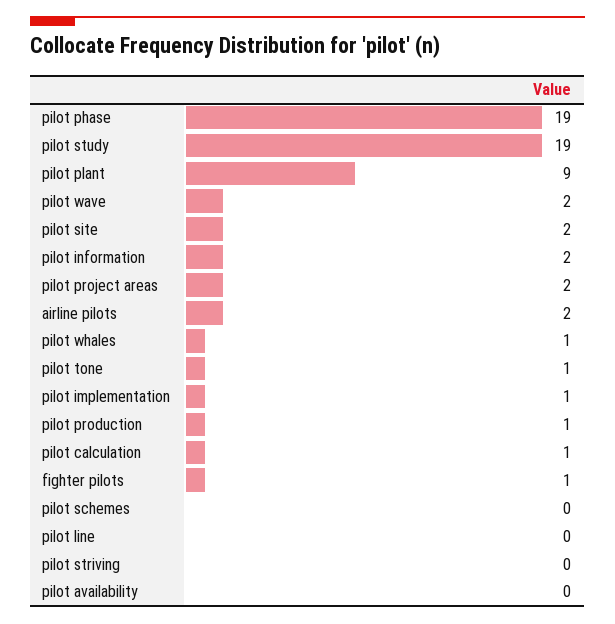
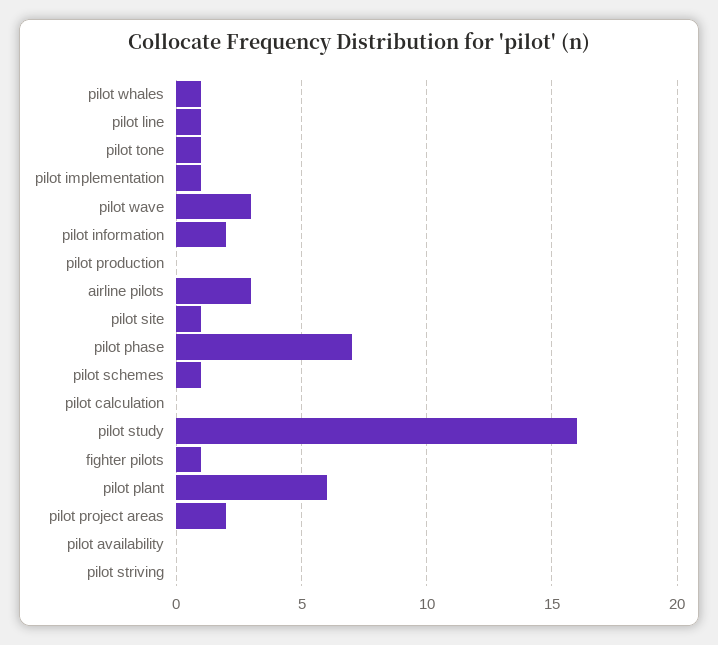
  {
-   "pilot phase": 19,
+   "pilot phase": 7,
-   "pilot study": 19,
+   "pilot study": 16,
-   "pilot plant": 9,
+   "pilot plant": 6,
-   "pilot wave": 2,
+   "pilot wave": 3,
-   "pilot site": 2,
+   "pilot site": 1,
    "pilot information": 2,
    "pilot project areas": 2,
-   "airline pilots": 2,
+   "airline pilots": 3,
    "pilot whales": 1,
    "pilot tone": 1,
    "pilot implementation": 1,
-   "pilot production": 1,
+   "pilot production": 0,
-   "pilot calculation": 1,
+   "pilot calculation": 0,
    "fighter pilots": 1,
-   "pilot schemes": 0,
+   "pilot schemes": 1,
-   "pilot line": 0,
+   "pilot line": 1,
    "pilot striving": 0,
    "pilot availability": 0
  }

